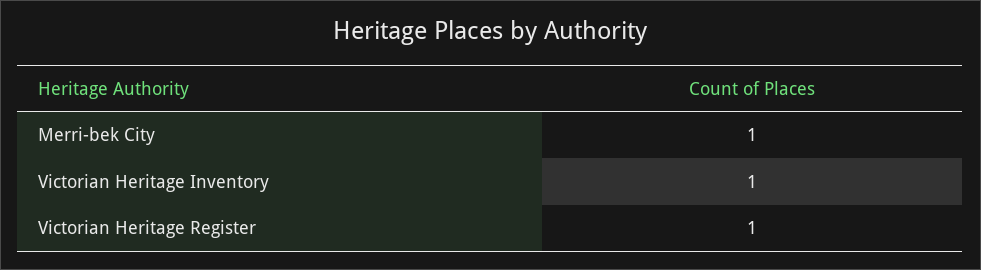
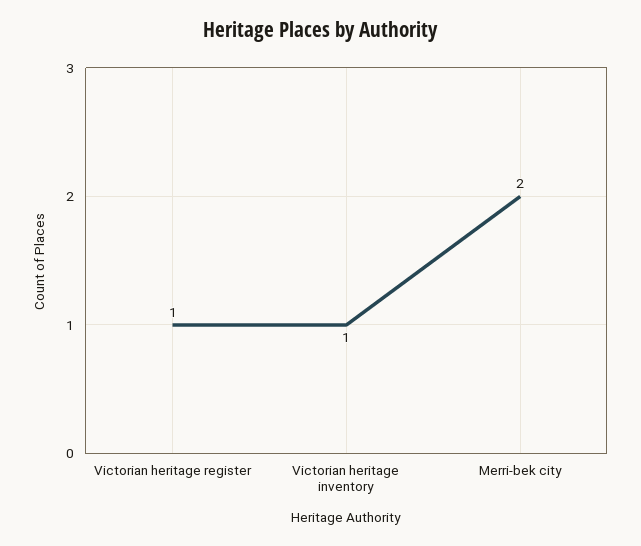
  {
-   "Merri-bek City": 1,
+   "Merri-bek City": 2,
    "Victorian Heritage Inventory": 1,
    "Victorian Heritage Register": 1
  }

